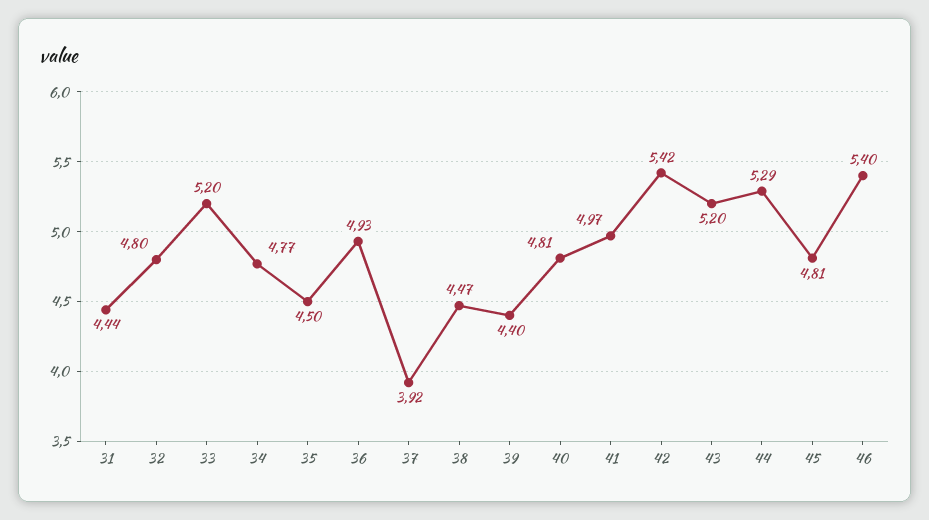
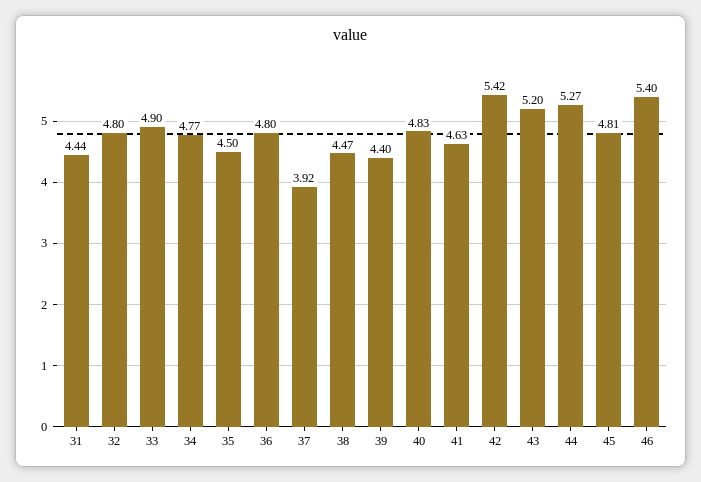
  {
    "31": 4.44,
    "32": 4.8,
-   "33": 5.2,
+   "33": 4.9,
    "34": 4.77,
    "35": 4.5,
-   "36": 4.93,
+   "36": 4.8,
    "37": 3.92,
    "38": 4.47,
    "39": 4.4,
-   "40": 4.81,
+   "40": 4.83,
-   "41": 4.97,
+   "41": 4.63,
    "42": 5.42,
    "43": 5.2,
-   "44": 5.29,
+   "44": 5.27,
    "45": 4.81,
    "46": 5.4
  }

